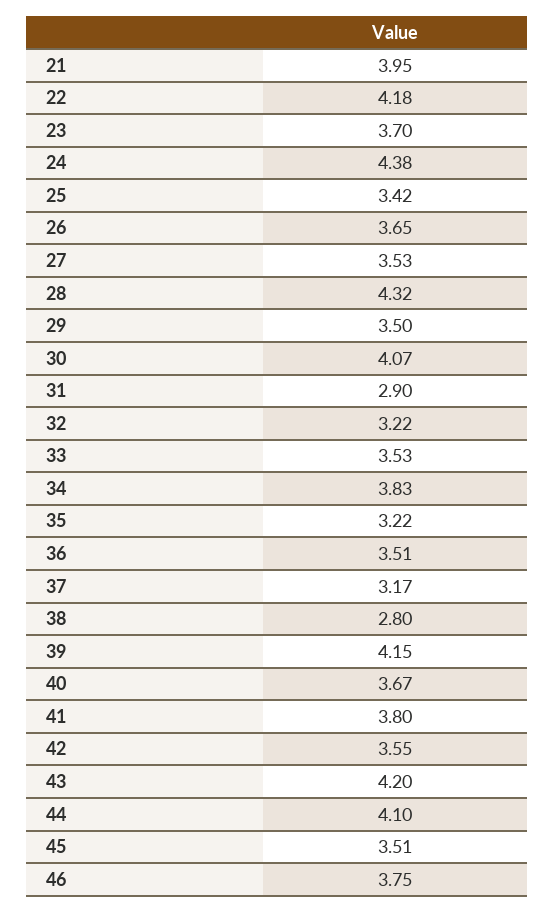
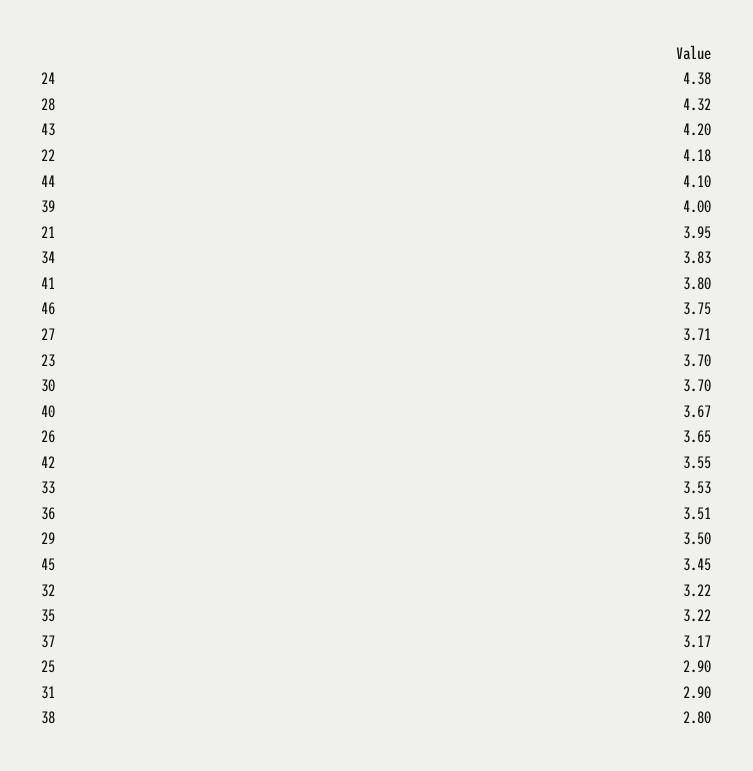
  {
    "21": 3.95,
    "22": 4.18,
    "23": 3.7,
    "24": 4.38,
-   "25": 3.42,
+   "25": 2.9,
    "26": 3.65,
-   "27": 3.53,
+   "27": 3.71,
    "28": 4.32,
    "29": 3.5,
-   "30": 4.07,
+   "30": 3.7,
    "31": 2.9,
    "32": 3.22,
    "33": 3.53,
    "34": 3.83,
    "35": 3.22,
    "36": 3.51,
    "37": 3.17,
    "38": 2.8,
-   "39": 4.15,
+   "39": 4,
    "40": 3.67,
    "41": 3.8,
    "42": 3.55,
    "43": 4.2,
    "44": 4.1,
-   "45": 3.51,
+   "45": 3.45,
    "46": 3.75
  }

